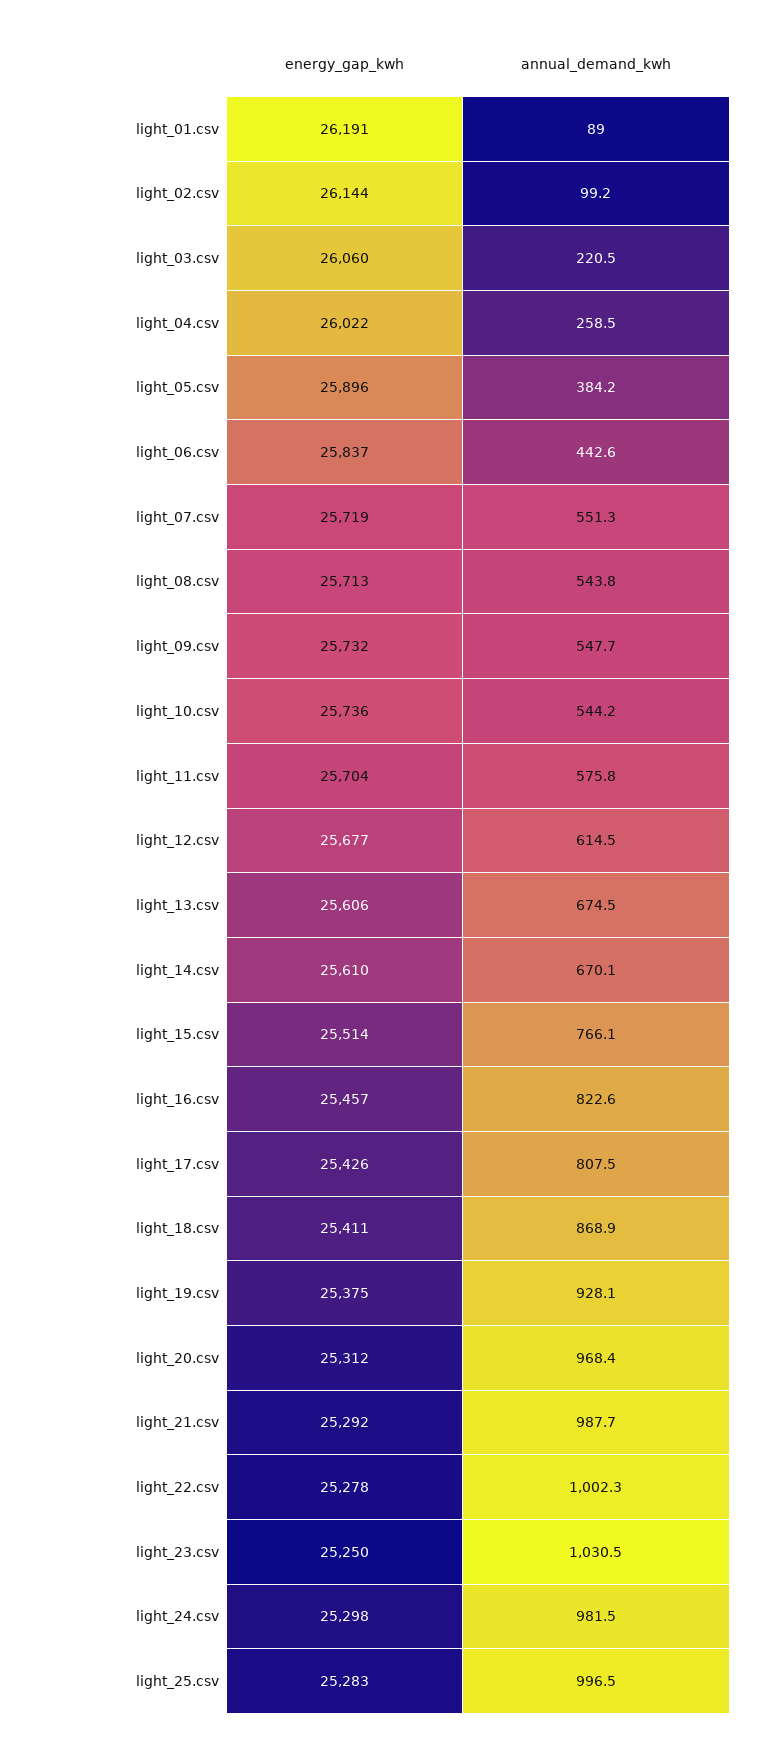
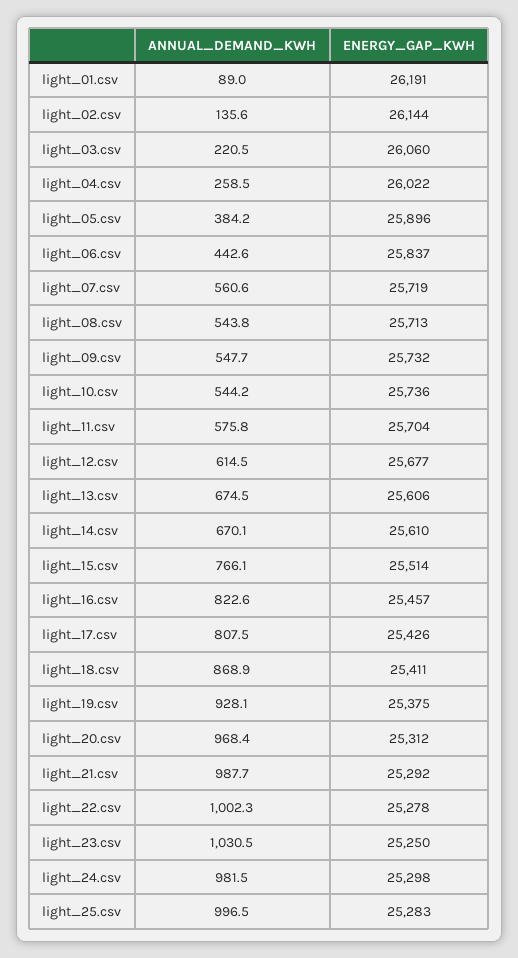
  {
    "energy_gap_kwh": {
      "light_01.csv": 26191,
      "light_02.csv": 26144,
      "light_03.csv": 26060,
      "light_04.csv": 26022,
      "light_05.csv": 25896,
      "light_06.csv": 25837,
      "light_07.csv": 25719,
      "light_08.csv": 25713,
      "light_09.csv": 25732,
      "light_10.csv": 25736,
      "light_11.csv": 25704,
      "light_12.csv": 25677,
      "light_13.csv": 25606,
      "light_14.csv": 25610,
      "light_15.csv": 25514,
      "light_16.csv": 25457,
      "light_17.csv": 25426,
      "light_18.csv": 25411,
      "light_19.csv": 25375,
      "light_20.csv": 25312,
      "light_21.csv": 25292,
      "light_22.csv": 25278,
      "light_23.csv": 25250,
      "light_24.csv": 25298,
      "light_25.csv": 25283
    },
    "annual_demand_kwh": {
      "light_01.csv": 89,
-     "light_02.csv": 99.2,
+     "light_02.csv": 135.6,
      "light_03.csv": 220.5,
      "light_04.csv": 258.5,
      "light_05.csv": 384.2,
      "light_06.csv": 442.6,
-     "light_07.csv": 551.3,
+     "light_07.csv": 560.6,
      "light_08.csv": 543.8,
      "light_09.csv": 547.7,
      "light_10.csv": 544.2,
      "light_11.csv": 575.8,
      "light_12.csv": 614.5,
      "light_13.csv": 674.5,
      "light_14.csv": 670.1,
      "light_15.csv": 766.1,
      "light_16.csv": 822.6,
      "light_17.csv": 807.5,
      "light_18.csv": 868.9,
      "light_19.csv": 928.1,
      "light_20.csv": 968.4,
      "light_21.csv": 987.7,
      "light_22.csv": 1002.3,
      "light_23.csv": 1030.5,
      "light_24.csv": 981.5,
      "light_25.csv": 996.5
    }
  }

